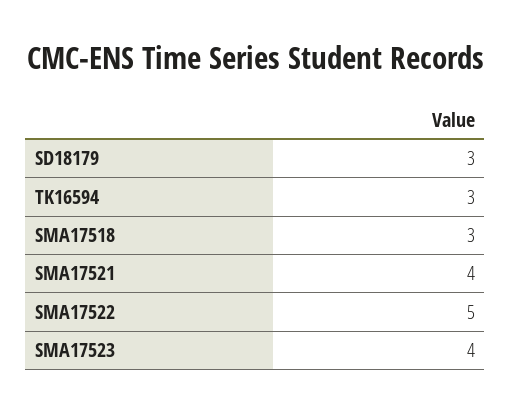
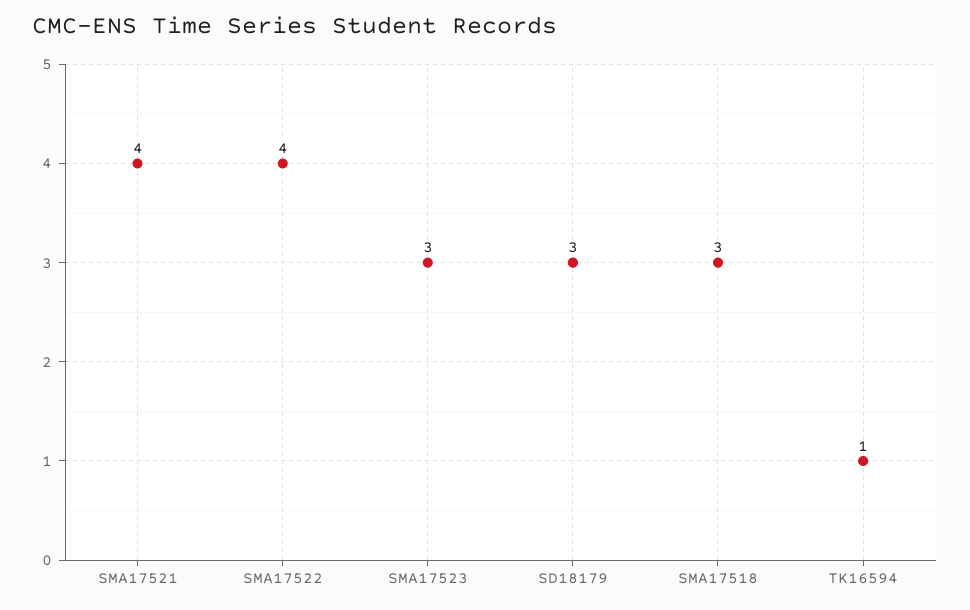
  {
    "SD18179": 3,
-   "TK16594": 3,
+   "TK16594": 1,
    "SMA17518": 3,
    "SMA17521": 4,
-   "SMA17522": 5,
+   "SMA17522": 4,
-   "SMA17523": 4
+   "SMA17523": 3
  }

